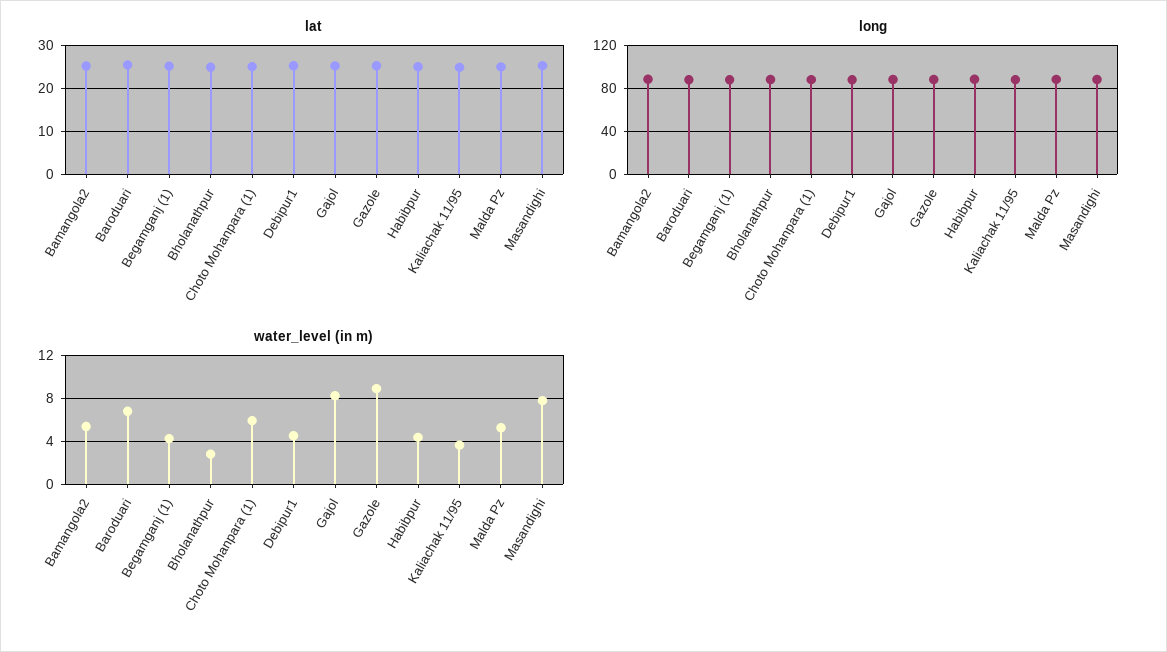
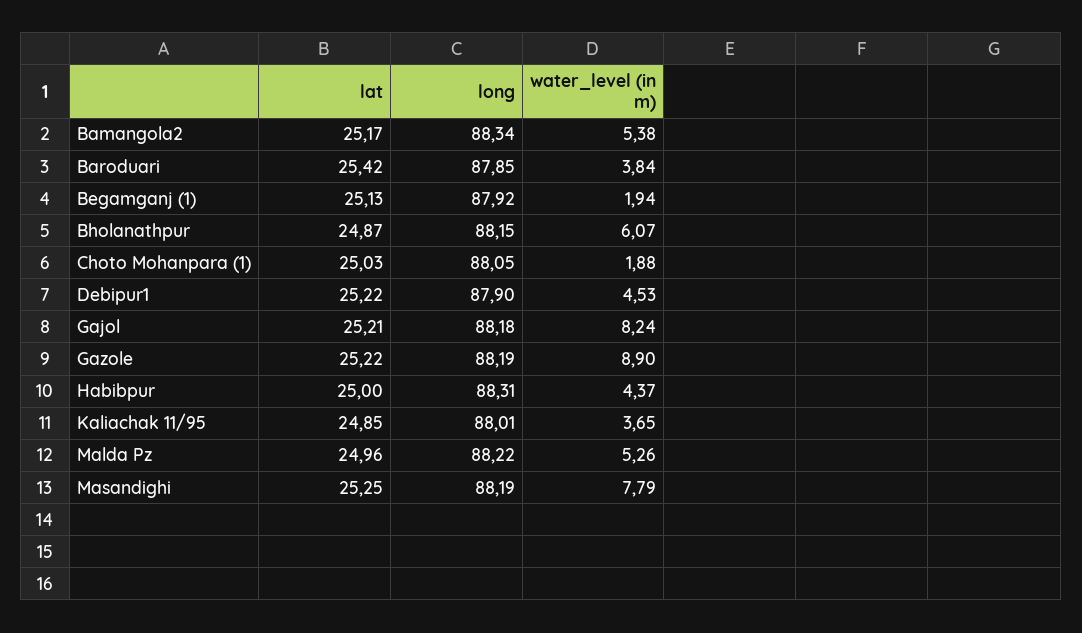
  {
    "lat": {
      "Bamangola2": 25.17,
      "Baroduari": 25.42,
      "Begamganj (1)": 25.13,
      "Bholanathpur": 24.87,
      "Choto Mohanpara (1)": 25.03,
      "Debipur1": 25.22,
      "Gajol": 25.21,
      "Gazole": 25.22,
      "Habibpur": 25,
      "Kaliachak 11/95": 24.85,
      "Malda Pz": 24.96,
      "Masandighi": 25.25
    },
    "long": {
      "Bamangola2": 88.34,
      "Baroduari": 87.85,
      "Begamganj (1)": 87.92,
      "Bholanathpur": 88.15,
      "Choto Mohanpara (1)": 88.05,
      "Debipur1": 87.9,
      "Gajol": 88.18,
      "Gazole": 88.19,
      "Habibpur": 88.31,
      "Kaliachak 11/95": 88.01,
      "Malda Pz": 88.22,
      "Masandighi": 88.19
    },
    "water_level (in m)": {
      "Bamangola2": 5.38,
-     "Baroduari": 7,
+     "Baroduari": 3.84,
-     "Begamganj (1)": 4,
+     "Begamganj (1)": 1.94,
-     "Bholanathpur": 3,
+     "Bholanathpur": 6.07,
-     "Choto Mohanpara (1)": 6,
+     "Choto Mohanpara (1)": 1.88,
      "Debipur1": 4.53,
      "Gajol": 8.24,
      "Gazole": 8.9,
      "Habibpur": 4.37,
      "Kaliachak 11/95": 3.65,
      "Malda Pz": 5.26,
      "Masandighi": 7.79
    }
  }

